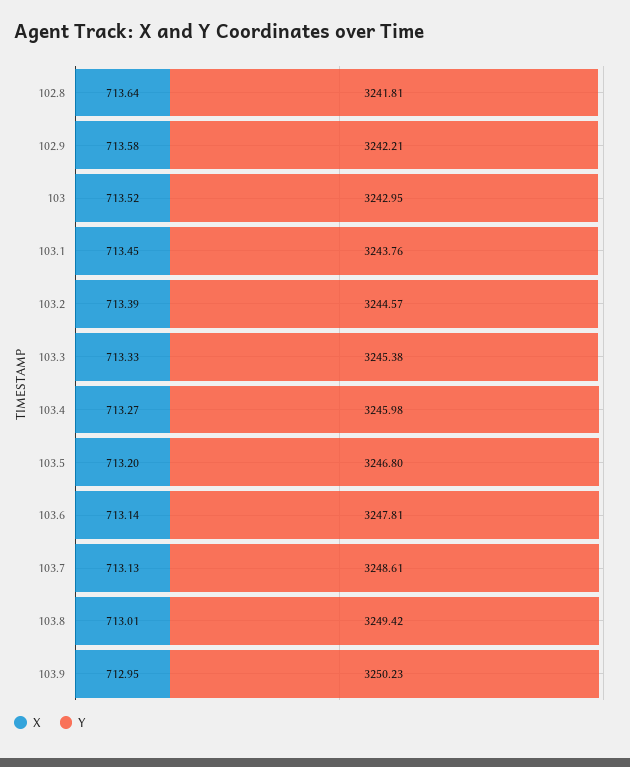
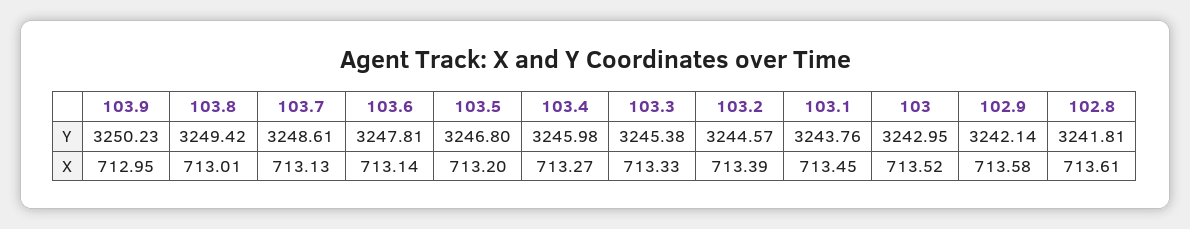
  {
    "X": {
-     "102.8": 713.64,
+     "102.8": 713.61,
      "102.9": 713.58,
      "103": 713.52,
      "103.1": 713.45,
      "103.2": 713.39,
      "103.3": 713.33,
      "103.4": 713.27,
      "103.5": 713.2,
      "103.6": 713.14,
      "103.7": 713.13,
      "103.8": 713.01,
      "103.9": 712.95
    },
    "Y": {
      "102.8": 3241.81,
-     "102.9": 3242.21,
+     "102.9": 3242.14,
      "103": 3242.95,
      "103.1": 3243.76,
      "103.2": 3244.57,
      "103.3": 3245.38,
      "103.4": 3245.98,
      "103.5": 3246.8,
      "103.6": 3247.81,
      "103.7": 3248.61,
      "103.8": 3249.42,
      "103.9": 3250.23
    }
  }

